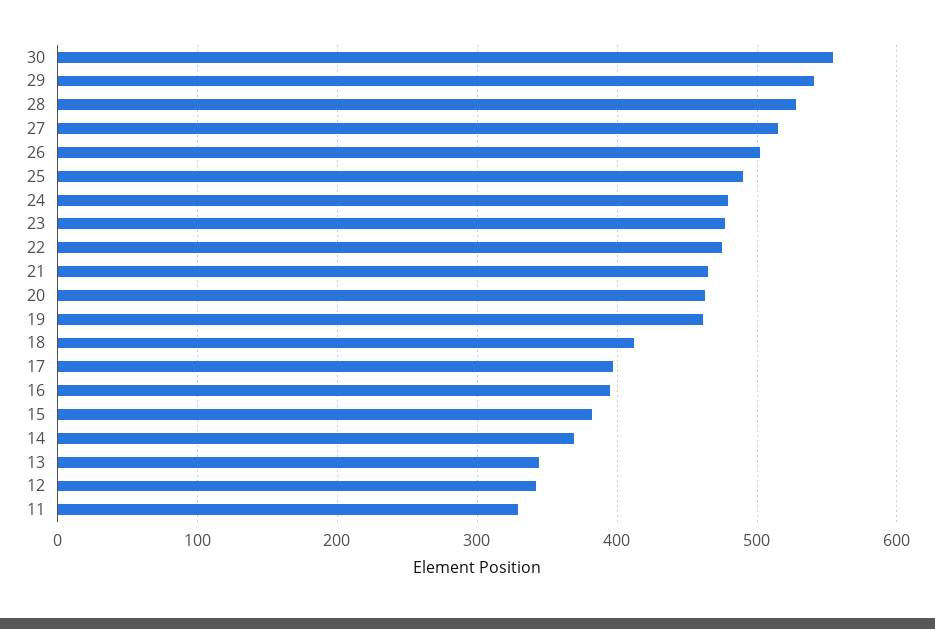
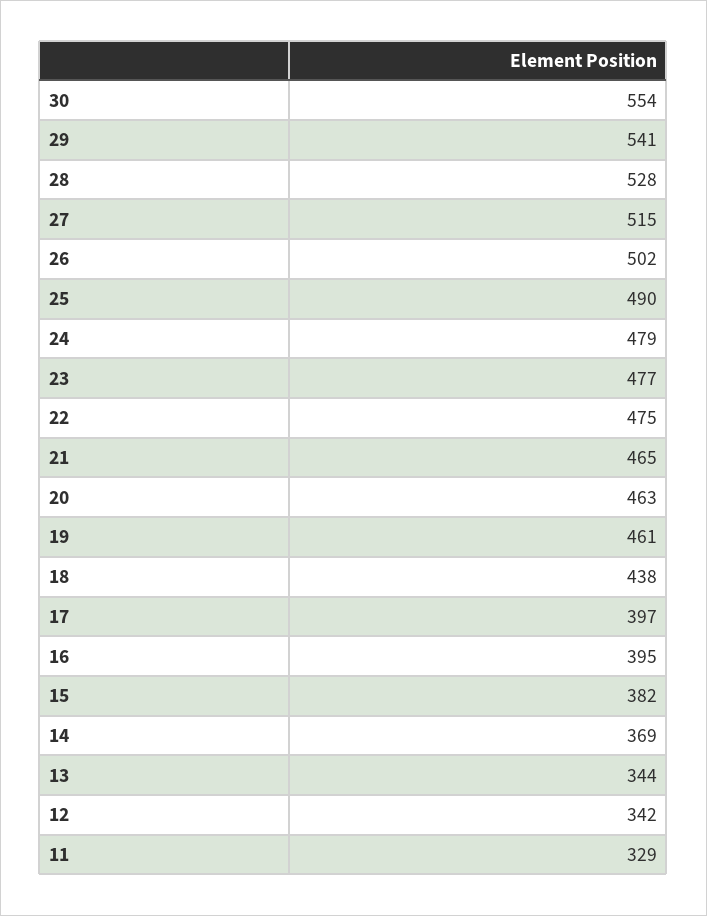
  {
    "30": 554,
    "29": 541,
    "28": 528,
    "27": 515,
    "26": 502,
    "25": 490,
    "24": 479,
    "23": 477,
    "22": 475,
    "21": 465,
    "20": 463,
    "19": 461,
-   "18": 410,
+   "18": 438,
    "17": 397,
    "16": 395,
    "15": 382,
    "14": 369,
    "13": 344,
    "12": 342,
    "11": 329
  }

